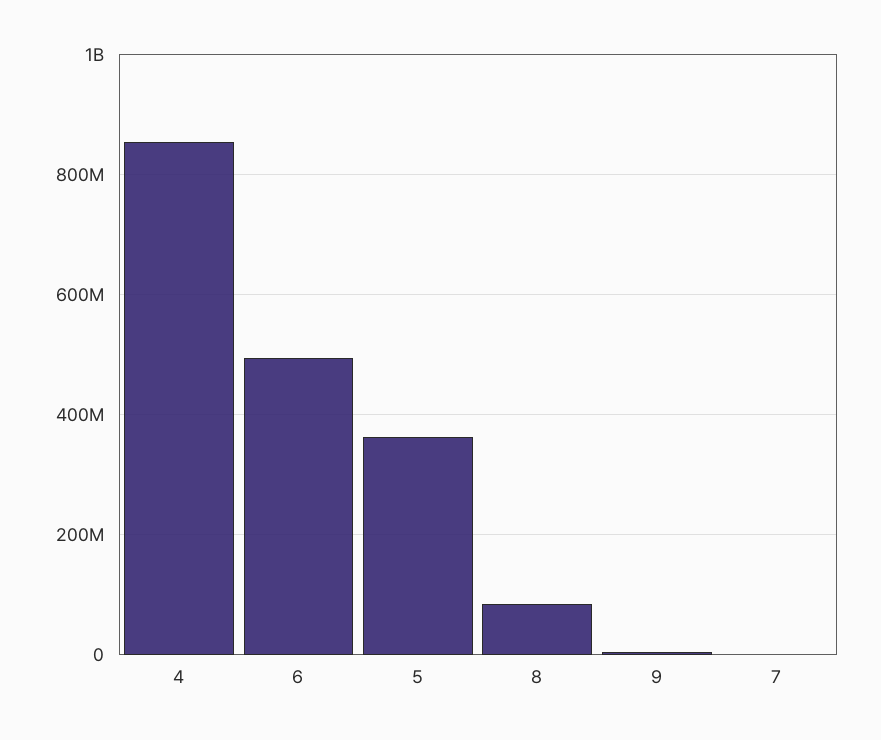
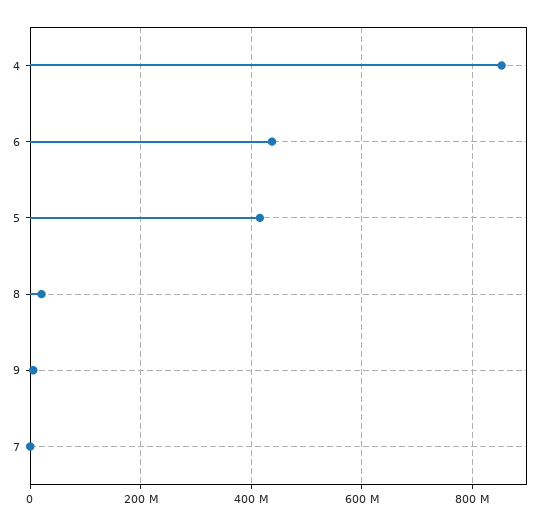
  {
    "4": 860000000,
-   "6": 500000000,
+   "6": 440000000,
-   "5": 360000000,
+   "5": 420000000,
-   "8": 80000000,
+   "8": 20000000,
    "9": 0,
    "7": 0
  }

